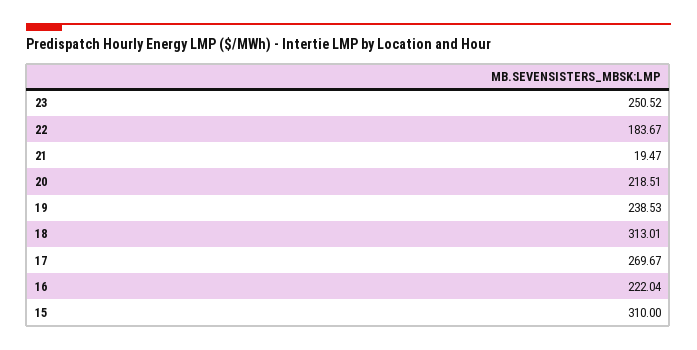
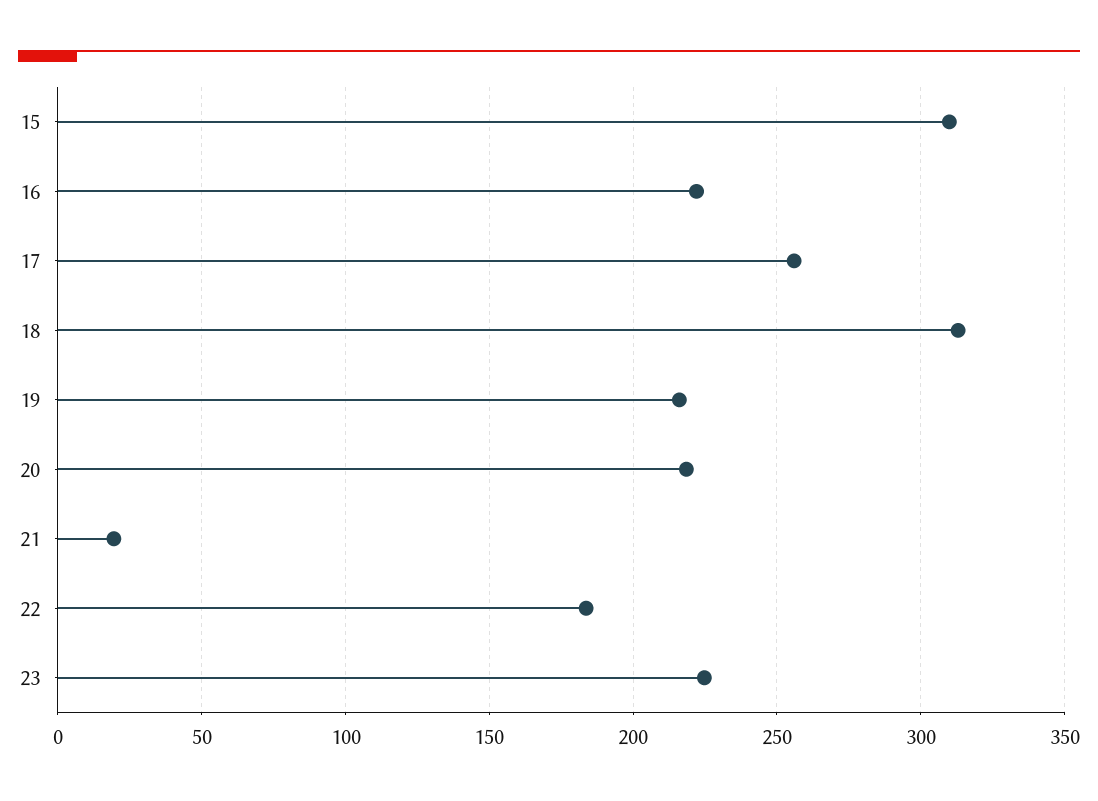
  {
-   "23": 250.52,
+   "23": 225,
    "22": 183.67,
    "21": 19.47,
    "20": 218.51,
-   "19": 238.53,
+   "19": 215,
    "18": 313.01,
-   "17": 269.67,
+   "17": 255,
    "16": 222.04,
    "15": 310
  }

